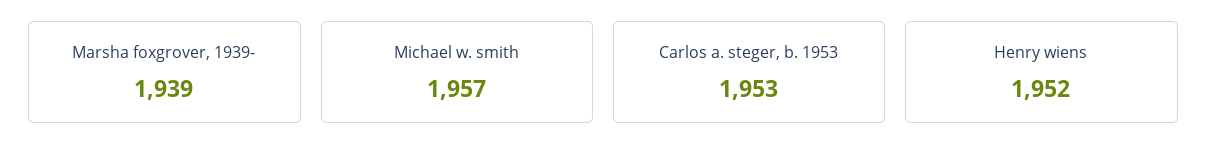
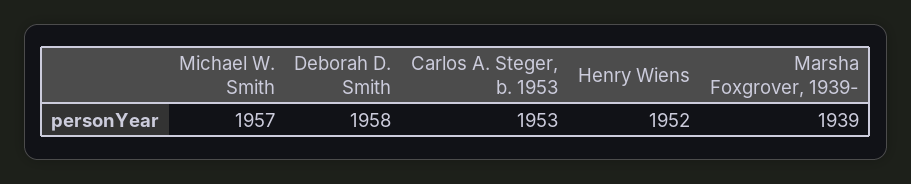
  {
    "Marsha foxgrover, 1939-": 1939,
    "Michael w. smith": 1957,
    "Carlos a. steger, b. 1953": 1953,
-   "Henry wiens": 1952
+   "Henry wiens": 1952,
+   "Deborah D. Smith": 1958
  }

